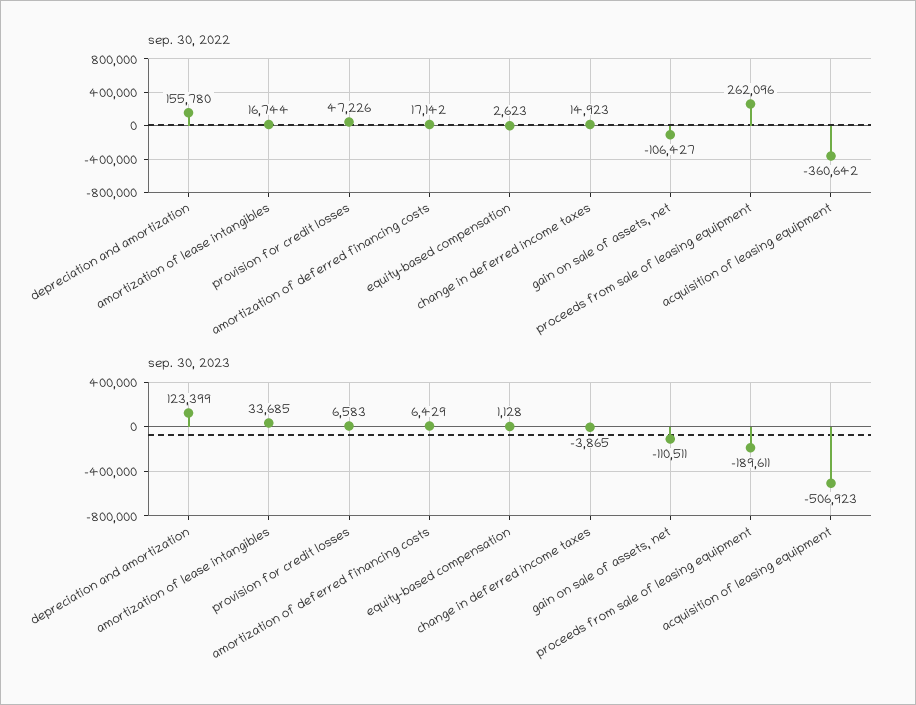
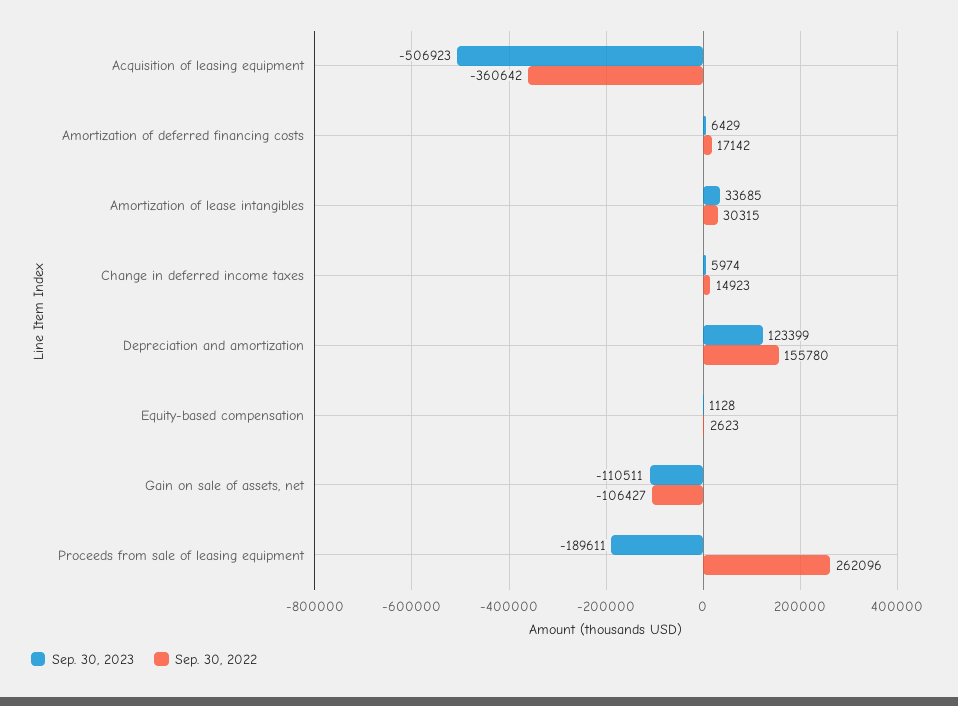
  {
    "sep. 30, 2022": {
      "depreciation and amortization": 155780,
-     "amortization of lease intangibles": 16744,
+     "amortization of lease intangibles": 30315,
-     "provision for credit losses": 47226,
      "amortization of deferred financing costs": 17142,
      "equity-based compensation": 2623,
      "change in deferred income taxes": 14923,
      "gain on sale of assets, net": -106427,
      "proceeds from sale of leasing equipment": 262096,
      "acquisition of leasing equipment": -360642
    },
    "sep. 30, 2023": {
      "depreciation and amortization": 123399,
      "amortization of lease intangibles": 33685,
-     "provision for credit losses": 6583,
      "amortization of deferred financing costs": 6429,
      "equity-based compensation": 1128,
-     "change in deferred income taxes": -3865,
+     "change in deferred income taxes": 5974,
      "gain on sale of assets, net": -110511,
      "proceeds from sale of leasing equipment": -189611,
      "acquisition of leasing equipment": -506923
    }
  }

